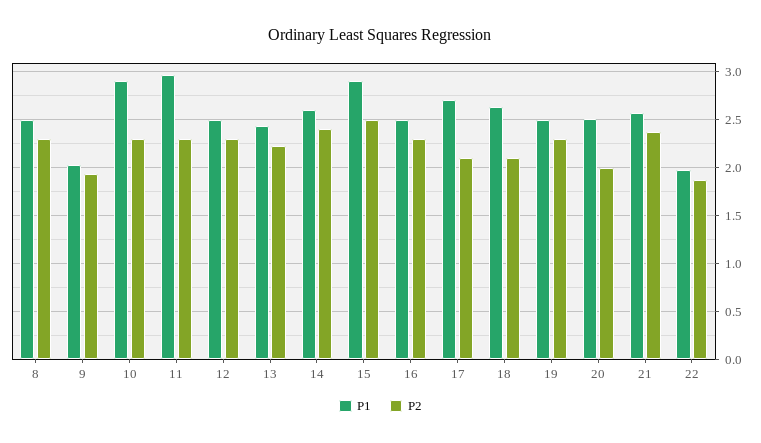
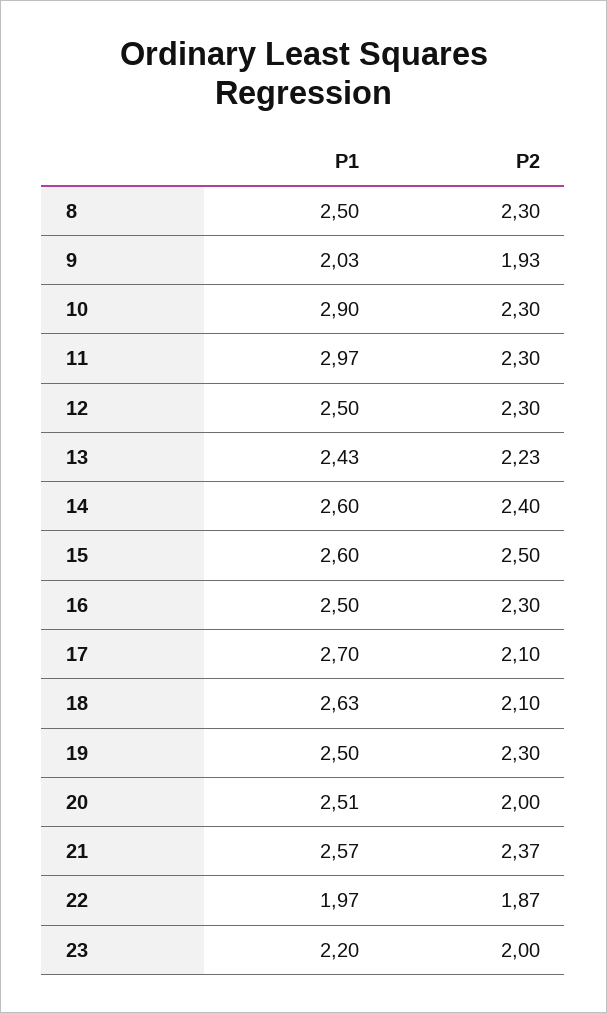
  {
    "P1": {
      "8": 2.5,
      "9": 2.03,
      "10": 2.9,
      "11": 2.97,
      "12": 2.5,
      "13": 2.43,
      "14": 2.6,
-     "15": 2.9,
+     "15": 2.6,
      "16": 2.5,
      "17": 2.7,
      "18": 2.63,
      "19": 2.5,
      "20": 2.51,
      "21": 2.57,
-     "22": 1.97
+     "22": 1.97,
+     "23": 2.2
    },
    "P2": {
      "8": 2.3,
      "9": 1.93,
      "10": 2.3,
      "11": 2.3,
      "12": 2.3,
      "13": 2.23,
      "14": 2.4,
      "15": 2.5,
      "16": 2.3,
      "17": 2.1,
      "18": 2.1,
      "19": 2.3,
      "20": 2,
      "21": 2.37,
-     "22": 1.87
+     "22": 1.87,
+     "23": 2
    }
  }

